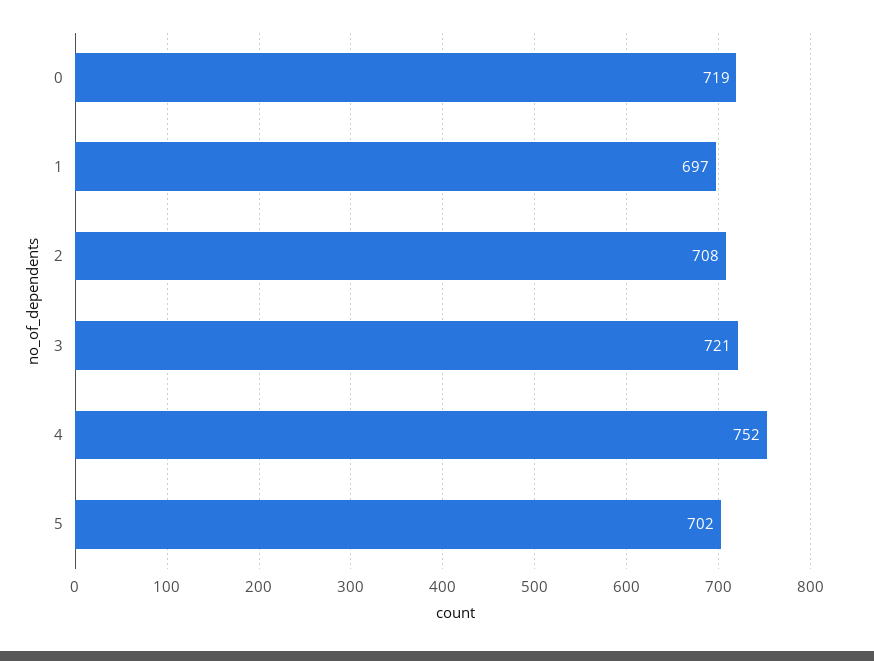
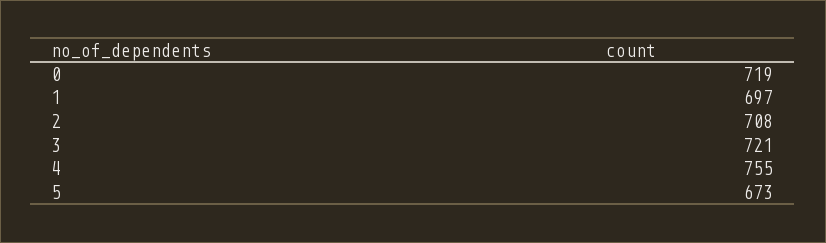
  {
    "0": 719,
    "1": 697,
    "2": 708,
    "3": 721,
-   "4": 752,
+   "4": 755,
-   "5": 702
+   "5": 673
  }

